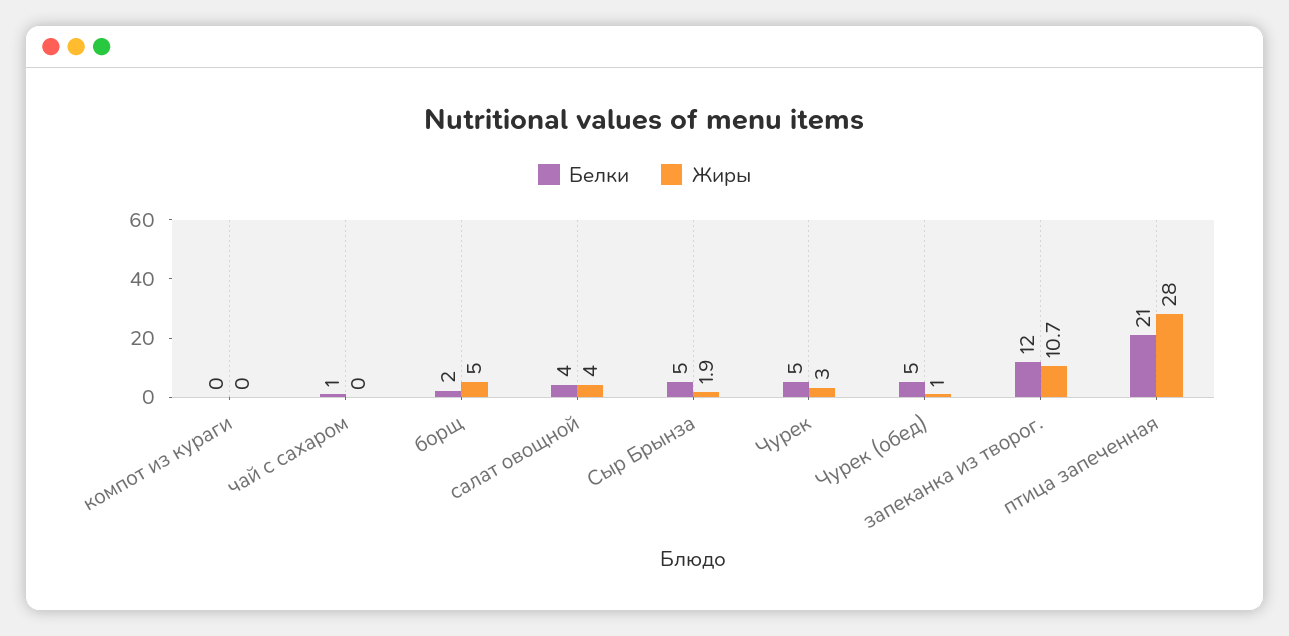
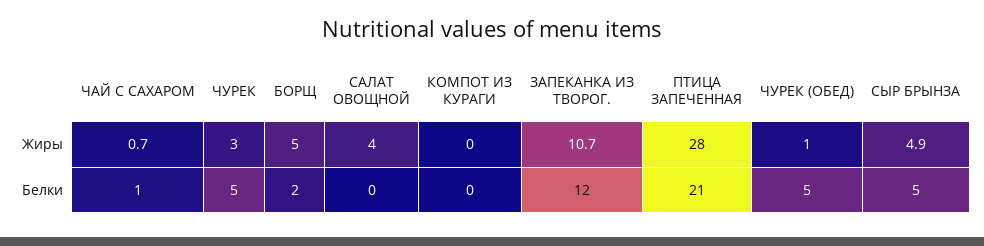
  {
    "Белки": {
      "компот из кураги": 0,
      "чай с сахаром": 1,
      "борщ": 2,
-     "салат овощной": 4,
+     "салат овощной": 0,
      "Сыр Брынза": 5,
      "Чурек": 5,
      "Чурек (обед)": 5,
      "запеканка из творог.": 12,
      "птица запеченная": 21
    },
    "Жиры": {
      "компот из кураги": 0,
-     "чай с сахаром": 0,
+     "чай с сахаром": 0.7,
      "борщ": 5,
      "салат овощной": 4,
-     "Сыр Брынза": 1.9,
+     "Сыр Брынза": 4.9,
      "Чурек": 3,
      "Чурек (обед)": 1,
      "запеканка из творог.": 10.7,
      "птица запеченная": 28
    }
  }

